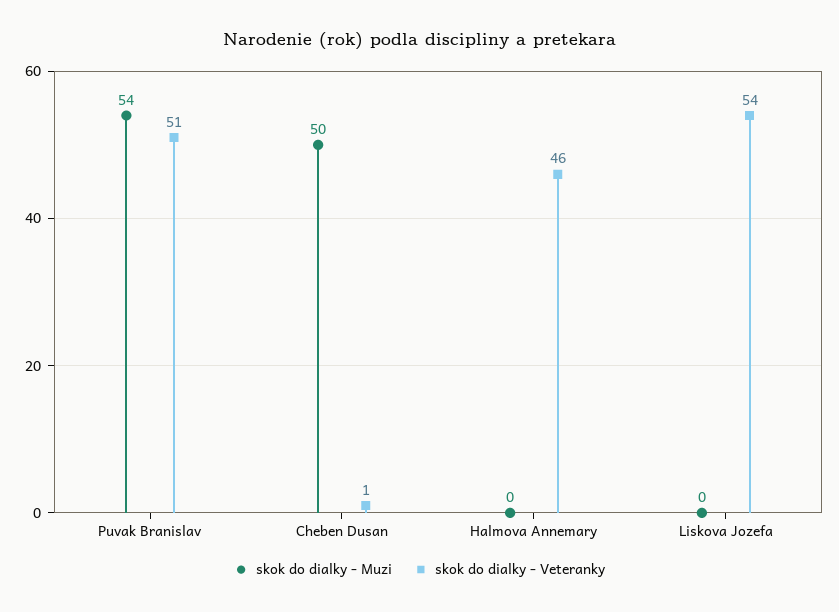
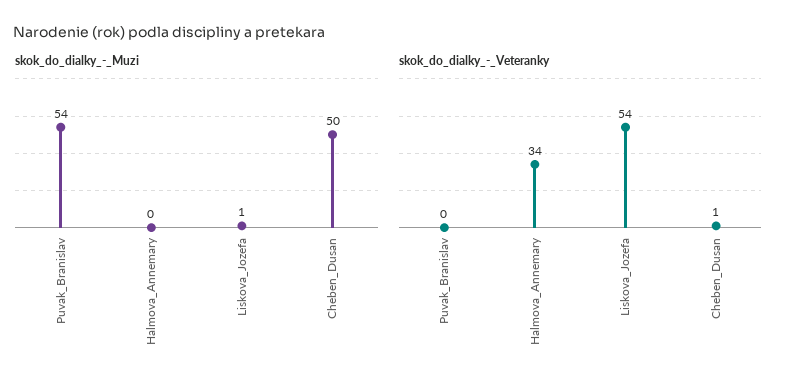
  {
    "skok do dialky - Muzi": {
      "Puvak Branislav": 54,
      "Cheben Dusan": 50,
      "Halmova Annemary": 0,
-     "Liskova Jozefa": 0
+     "Liskova Jozefa": 1
    },
    "skok do dialky - Veteranky": {
-     "Puvak Branislav": 51,
+     "Puvak Branislav": 0,
      "Cheben Dusan": 1,
-     "Halmova Annemary": 46,
+     "Halmova Annemary": 34,
      "Liskova Jozefa": 54
    }
  }

